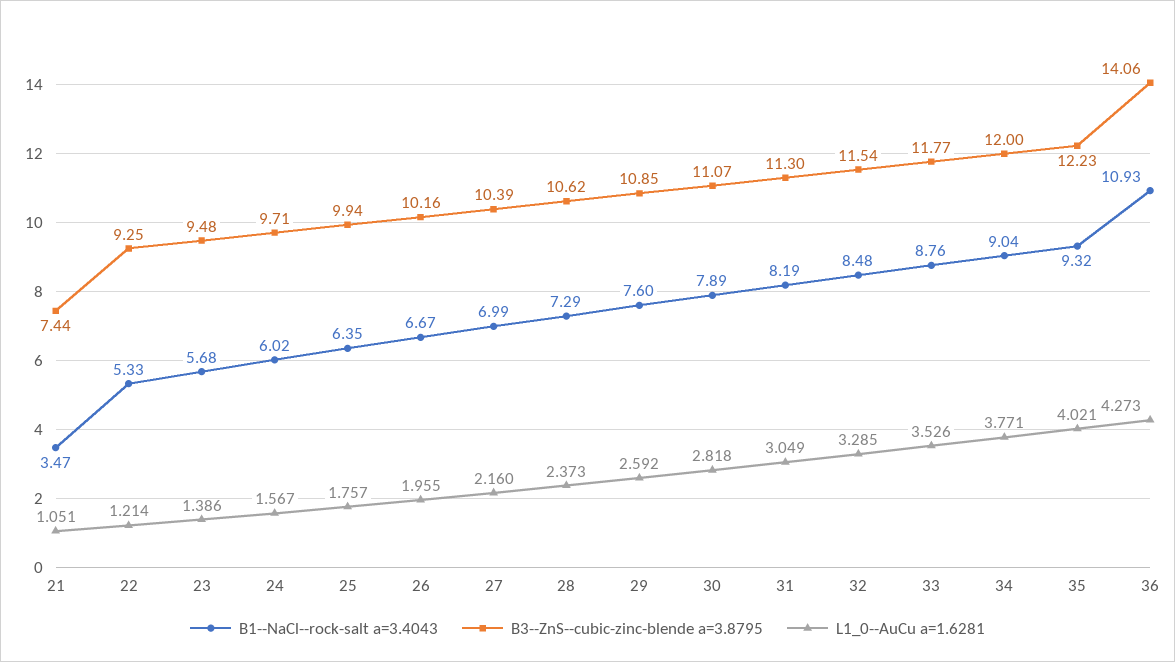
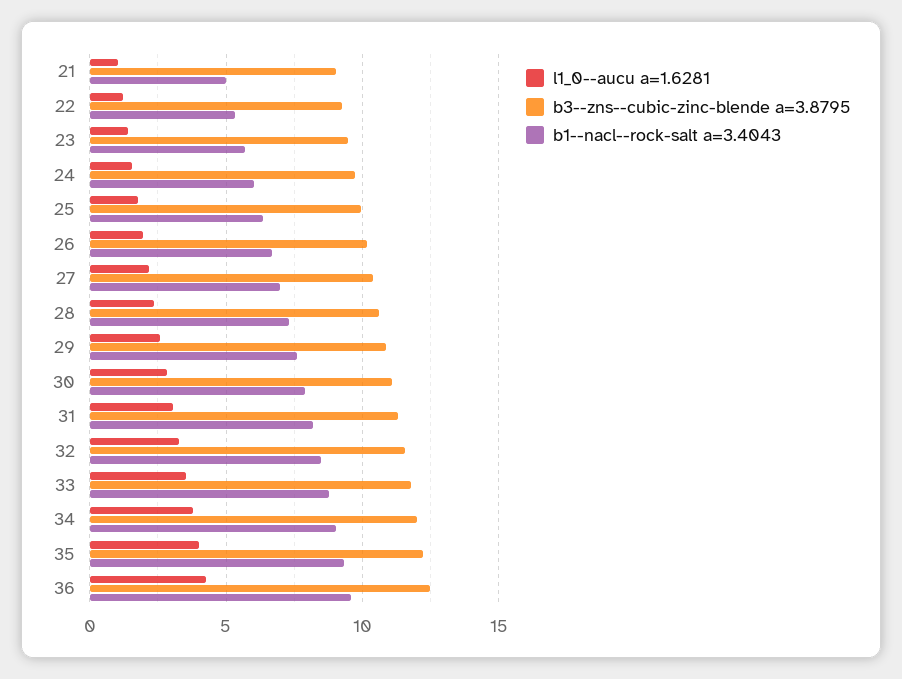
  {
    "B1--NaCl--rock-salt a=3.4043": {
-     "21": 3.47,
+     "21": 5,
      "22": 5.33,
      "23": 5.68,
      "24": 6.02,
      "25": 6.35,
      "26": 6.67,
      "27": 6.99,
      "28": 7.29,
      "29": 7.6,
      "30": 7.89,
      "31": 8.19,
      "32": 8.48,
      "33": 8.76,
      "34": 9.04,
      "35": 9.32,
-     "36": 10.93
+     "36": 9.5
    },
    "B3--ZnS--cubic-zinc-blende a=3.8795": {
-     "21": 7.44,
+     "21": 9,
      "22": 9.25,
      "23": 9.48,
      "24": 9.71,
      "25": 9.94,
      "26": 10.16,
      "27": 10.39,
      "28": 10.62,
      "29": 10.85,
      "30": 11.07,
      "31": 11.3,
      "32": 11.54,
      "33": 11.77,
      "34": 12,
      "35": 12.23,
-     "36": 14.06
+     "36": 12.5
    },
    "L1_0--AuCu a=1.6281": {
      "21": 1.051,
      "22": 1.214,
      "23": 1.386,
      "24": 1.567,
      "25": 1.757,
      "26": 1.955,
      "27": 2.16,
      "28": 2.373,
      "29": 2.592,
      "30": 2.818,
      "31": 3.049,
      "32": 3.285,
      "33": 3.526,
      "34": 3.771,
      "35": 4.021,
      "36": 4.273
    }
  }

